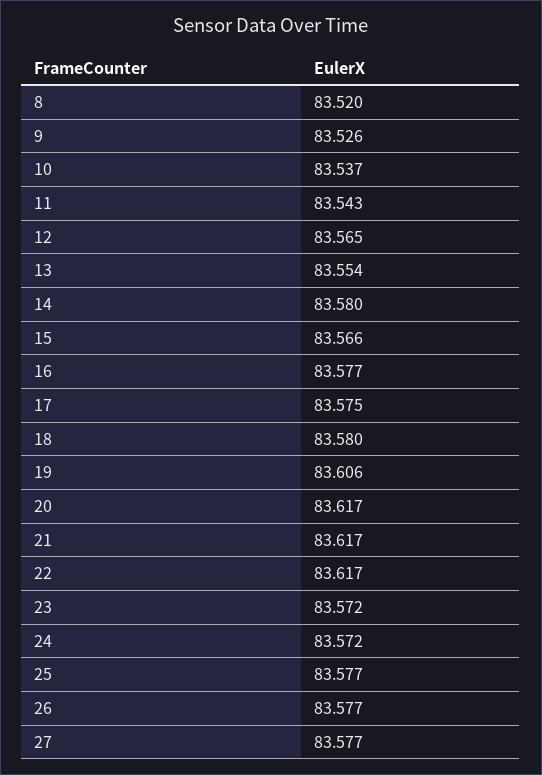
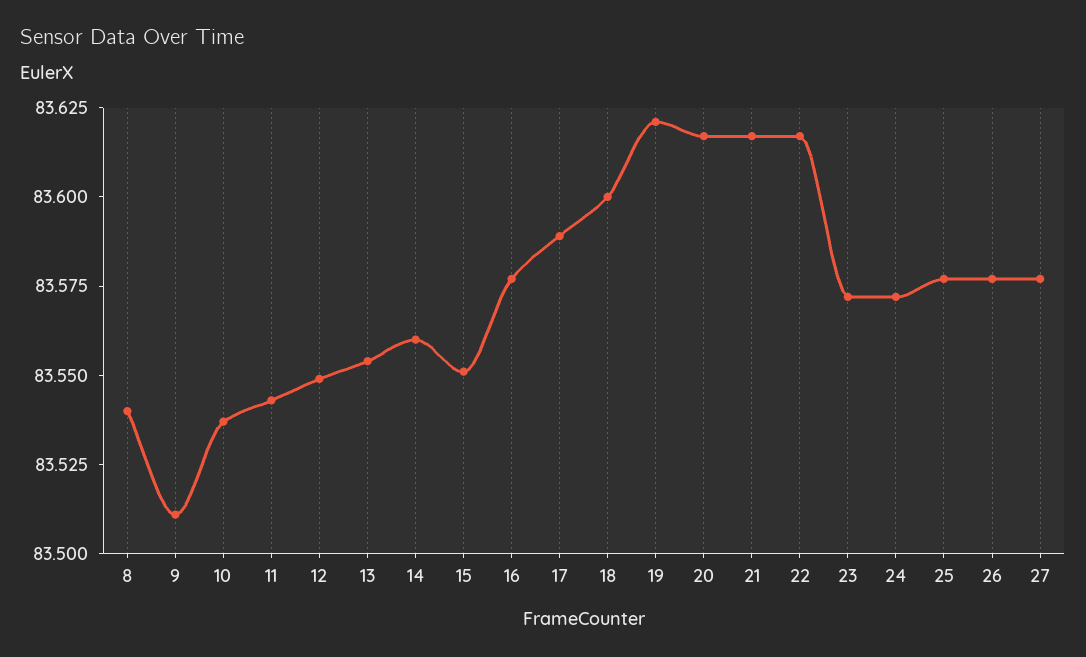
  {
-   "8": 83.52,
+   "8": 83.54,
-   "9": 83.526,
+   "9": 83.51,
    "10": 83.537,
    "11": 83.543,
-   "12": 83.565,
+   "12": 83.55,
    "13": 83.554,
-   "14": 83.58,
+   "14": 83.56,
-   "15": 83.566,
+   "15": 83.55,
    "16": 83.577,
-   "17": 83.575,
+   "17": 83.59,
-   "18": 83.58,
+   "18": 83.6,
-   "19": 83.606,
+   "19": 83.62,
    "20": 83.617,
    "21": 83.617,
    "22": 83.617,
    "23": 83.572,
    "24": 83.572,
    "25": 83.577,
    "26": 83.577,
    "27": 83.577
  }

